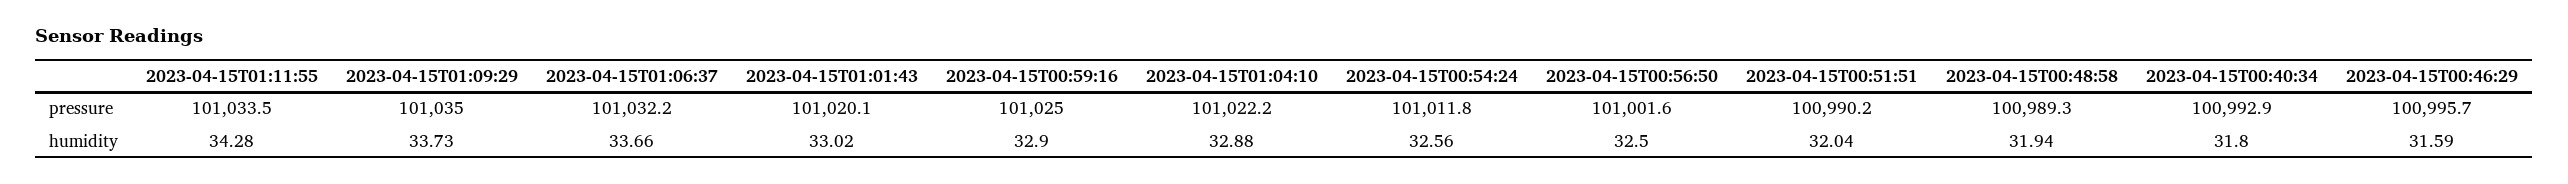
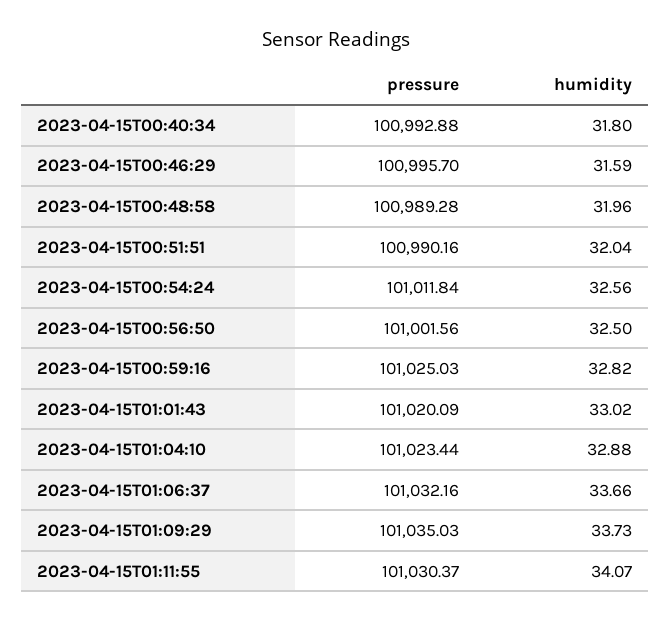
  {
    "2023-04-15T01:11:55": {
-     "pressure": 101033.5,
+     "pressure": 101030.37,
-     "humidity": 34.28
+     "humidity": 34.07
    },
    "2023-04-15T01:09:29": {
      "pressure": 101035.03,
      "humidity": 33.73
    },
    "2023-04-15T01:06:37": {
      "pressure": 101032.16,
      "humidity": 33.66
    },
    "2023-04-15T01:01:43": {
      "pressure": 101020.09,
      "humidity": 33.02
    },
    "2023-04-15T00:59:16": {
      "pressure": 101025.03,
-     "humidity": 32.9
+     "humidity": 32.82
    },
    "2023-04-15T01:04:10": {
-     "pressure": 101022.2,
+     "pressure": 101023.44,
      "humidity": 32.88
    },
    "2023-04-15T00:54:24": {
      "pressure": 101011.84,
      "humidity": 32.56
    },
    "2023-04-15T00:56:50": {
      "pressure": 101001.56,
      "humidity": 32.5
    },
    "2023-04-15T00:51:51": {
      "pressure": 100990.16,
      "humidity": 32.04
    },
    "2023-04-15T00:48:58": {
      "pressure": 100989.28,
-     "humidity": 31.94
+     "humidity": 31.96
    },
    "2023-04-15T00:40:34": {
      "pressure": 100992.88,
      "humidity": 31.8
    },
    "2023-04-15T00:46:29": {
      "pressure": 100995.7,
      "humidity": 31.59
    }
  }

